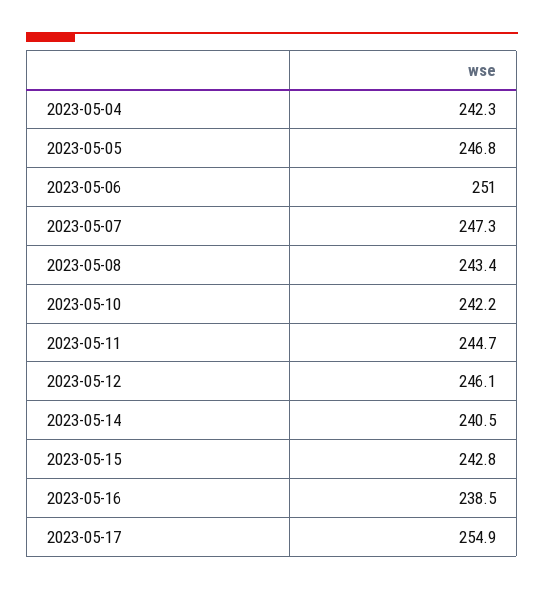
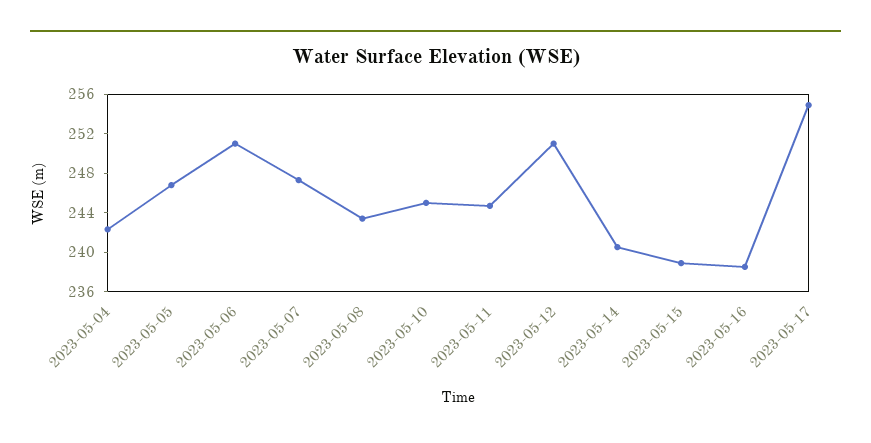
  {
    "2023-05-04": 242.3,
    "2023-05-05": 246.8,
    "2023-05-06": 251,
    "2023-05-07": 247.3,
    "2023-05-08": 243.4,
-   "2023-05-10": 242.2,
+   "2023-05-10": 245,
    "2023-05-11": 244.7,
-   "2023-05-12": 246.1,
+   "2023-05-12": 251,
    "2023-05-14": 240.5,
-   "2023-05-15": 242.8,
+   "2023-05-15": 239,
    "2023-05-16": 238.5,
    "2023-05-17": 254.9
  }

